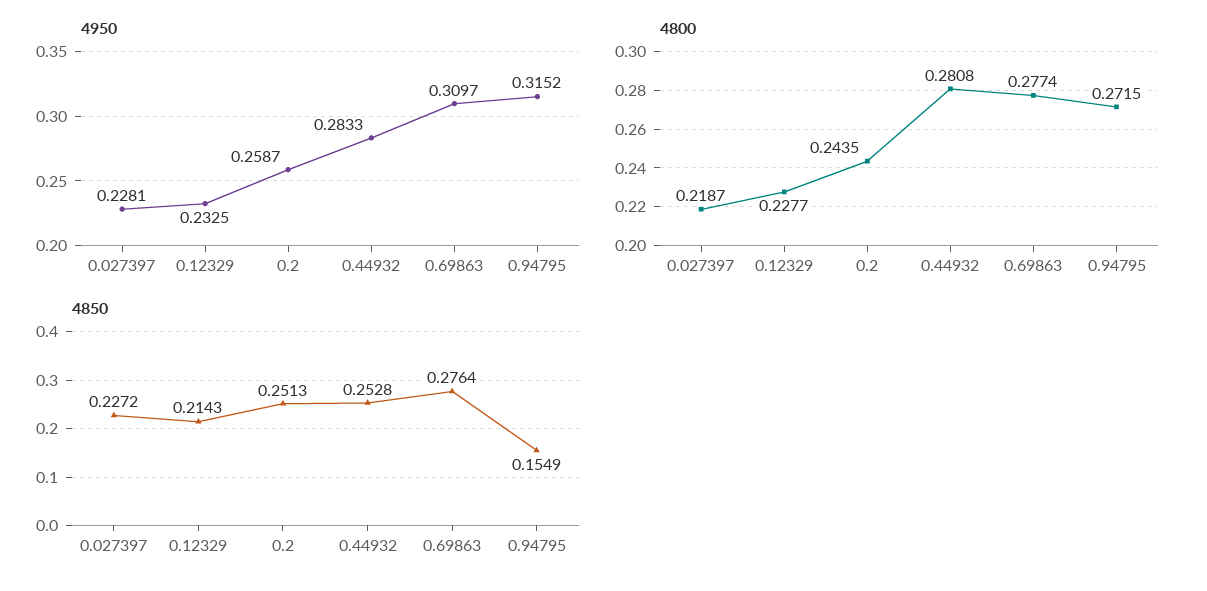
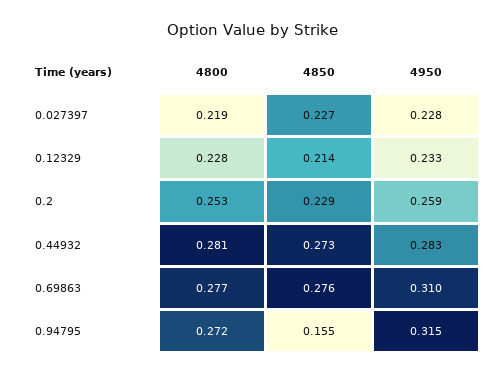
  {
    "4950": {
      "0.027397": 0.2281,
      "0.12329": 0.2325,
      "0.2": 0.2587,
      "0.44932": 0.2833,
      "0.69863": 0.3097,
      "0.94795": 0.3152
    },
    "4800": {
      "0.027397": 0.2187,
      "0.12329": 0.2277,
-     "0.2": 0.2435,
+     "0.2": 0.253,
      "0.44932": 0.2808,
      "0.69863": 0.2774,
      "0.94795": 0.2715
    },
    "4850": {
      "0.027397": 0.2272,
      "0.12329": 0.2143,
-     "0.2": 0.2513,
+     "0.2": 0.229,
-     "0.44932": 0.2528,
+     "0.44932": 0.273,
      "0.69863": 0.2764,
      "0.94795": 0.1549
    }
  }

